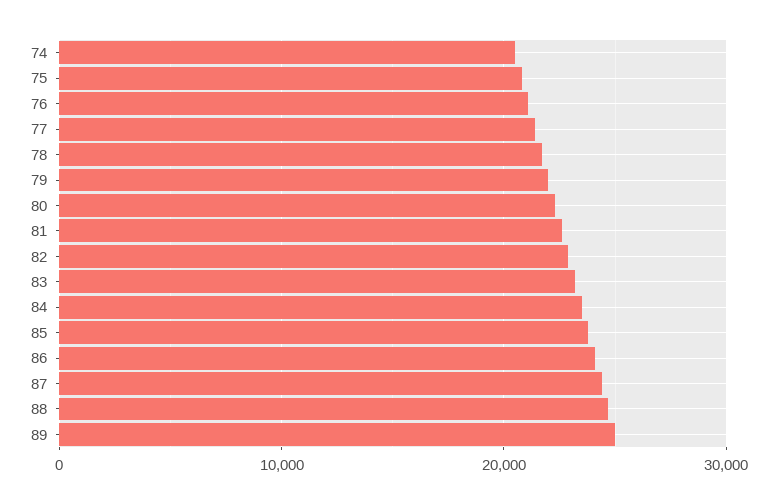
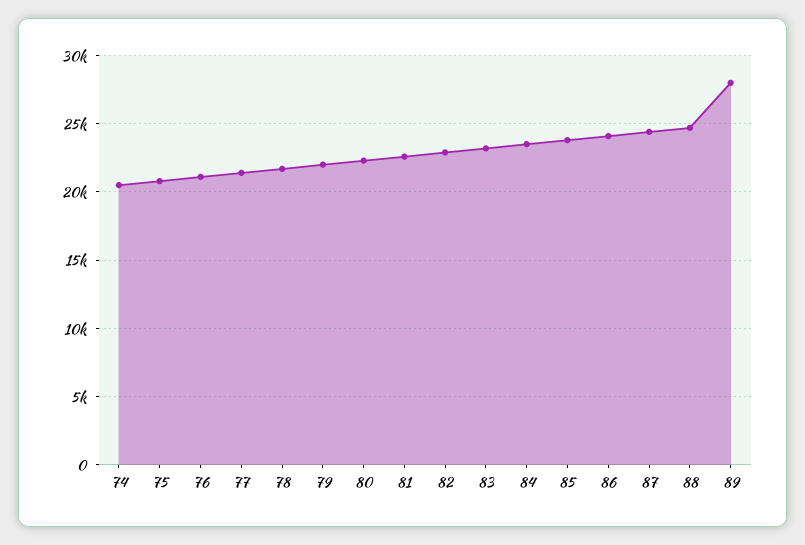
  {
    "74": 20500,
    "75": 21000,
    "76": 21000,
    "77": 21500,
    "78": 21500,
    "79": 22000,
    "80": 22500,
    "81": 22500,
    "82": 23000,
    "83": 23000,
    "84": 23500,
    "85": 24000,
    "86": 24000,
    "87": 24500,
    "88": 24500,
-   "89": 25000
+   "89": 28000
  }

